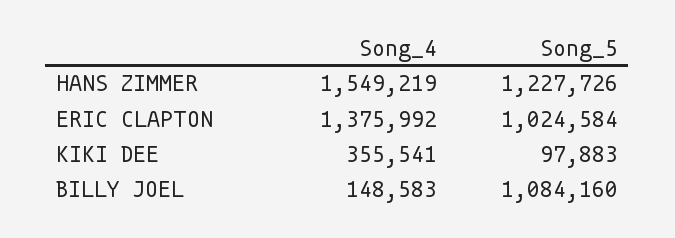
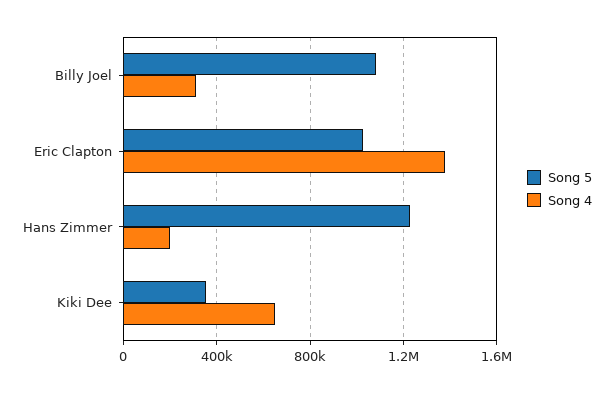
  {
    "Song_4": {
-     "HANS ZIMMER": 1549219,
+     "HANS ZIMMER": 200000,
      "ERIC CLAPTON": 1375992,
-     "KIKI DEE": 355541,
+     "KIKI DEE": 650000,
-     "BILLY JOEL": 148583
+     "BILLY JOEL": 300000
    },
    "Song_5": {
      "HANS ZIMMER": 1227726,
      "ERIC CLAPTON": 1024584,
-     "KIKI DEE": 97883,
+     "KIKI DEE": 350000,
      "BILLY JOEL": 1084160
    }
  }

